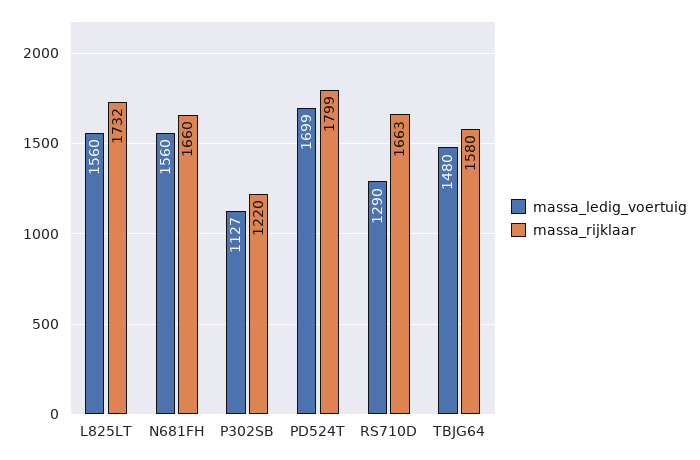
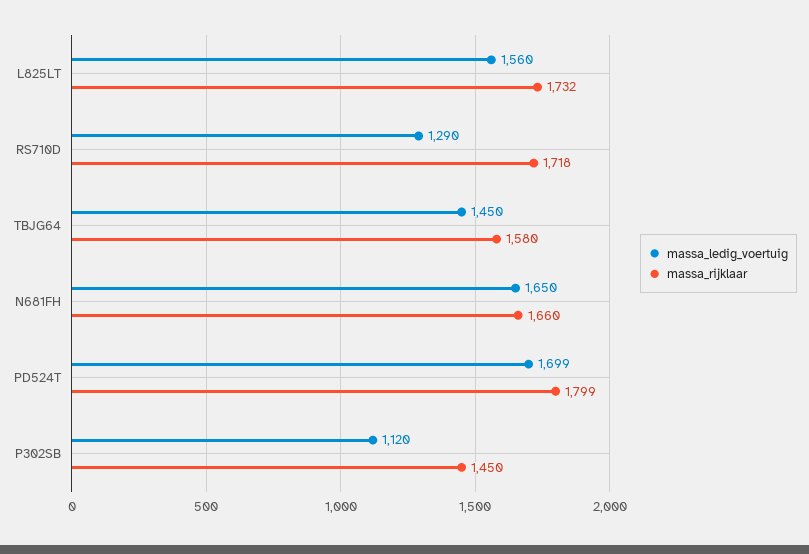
  {
    "massa_ledig_voertuig": {
      "L825LT": 1560,
-     "N681FH": 1560,
+     "N681FH": 1650,
-     "P302SB": 1127,
+     "P302SB": 1120,
      "PD524T": 1699,
      "RS710D": 1290,
-     "TBJG64": 1480
+     "TBJG64": 1450
    },
    "massa_rijklaar": {
      "L825LT": 1732,
      "N681FH": 1660,
-     "P302SB": 1220,
+     "P302SB": 1450,
      "PD524T": 1799,
-     "RS710D": 1663,
+     "RS710D": 1718,
      "TBJG64": 1580
    }
  }

